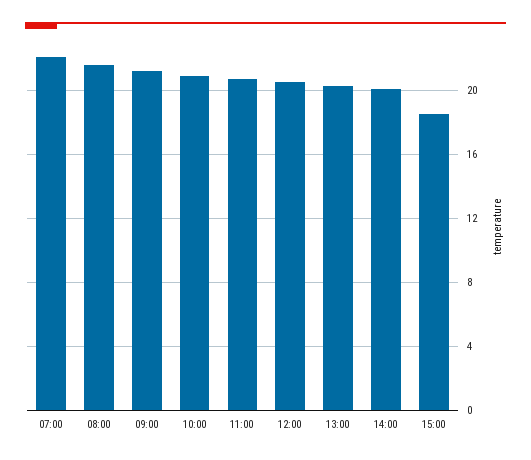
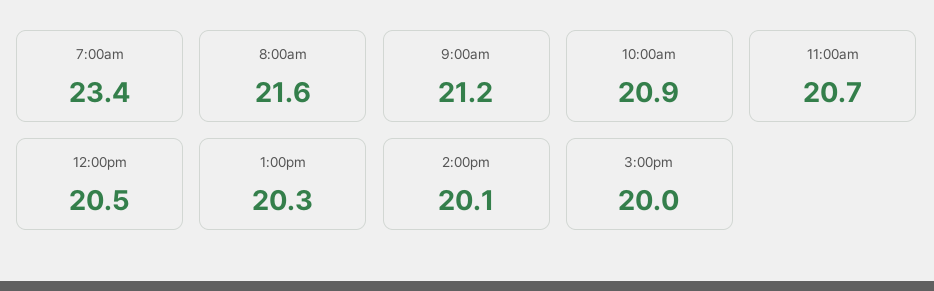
  {
-   "07:00": 22,
+   "07:00": 23.4,
    "08:00": 21.6,
    "09:00": 21.2,
    "10:00": 20.9,
    "11:00": 20.7,
    "12:00": 20.5,
    "13:00": 20.3,
    "14:00": 20.1,
-   "15:00": 18.5
+   "15:00": 20
  }

